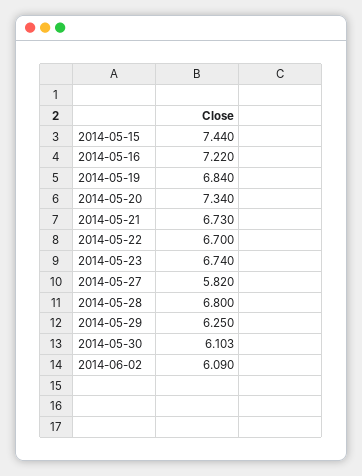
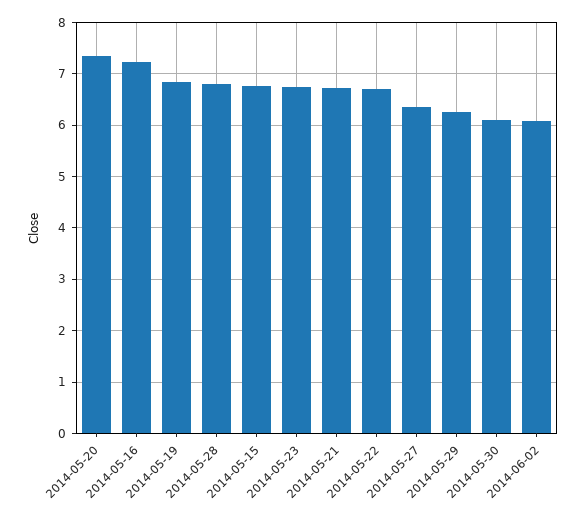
  {
-   "2014-05-15": 7.44,
+   "2014-05-15": 6.8,
    "2014-05-16": 7.22,
    "2014-05-19": 6.84,
    "2014-05-20": 7.34,
    "2014-05-21": 6.73,
    "2014-05-22": 6.7,
    "2014-05-23": 6.74,
-   "2014-05-27": 5.82,
+   "2014-05-27": 6.4,
    "2014-05-28": 6.8,
    "2014-05-29": 6.25,
    "2014-05-30": 6.103,
    "2014-06-02": 6.09
  }

